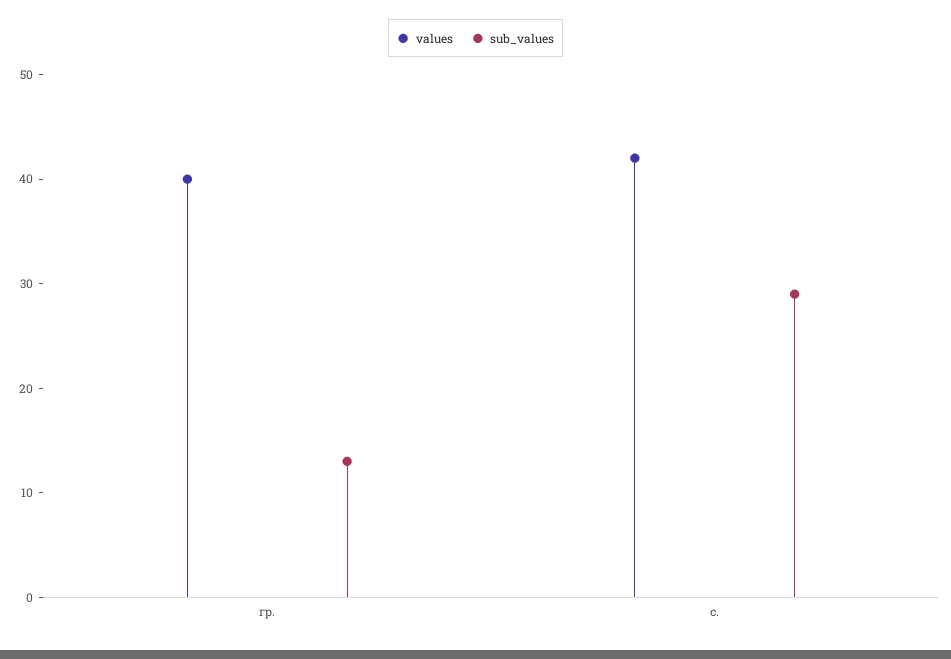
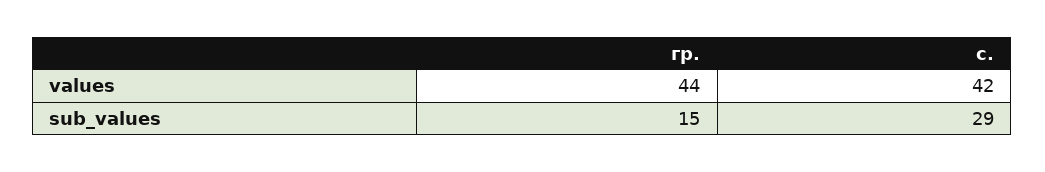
  {
    "values": {
-     "гр.": 40,
+     "гр.": 44,
      "с.": 42
    },
    "sub_values": {
-     "гр.": 13,
+     "гр.": 15,
      "с.": 29
    }
  }

